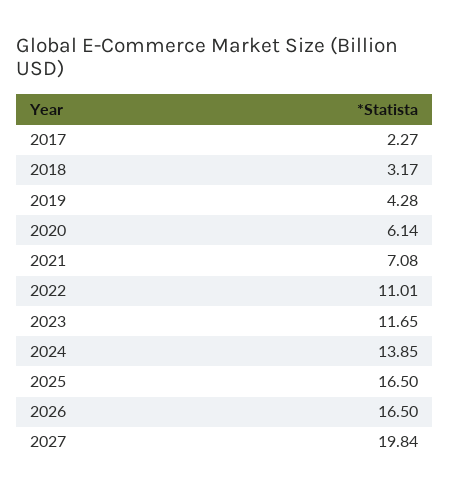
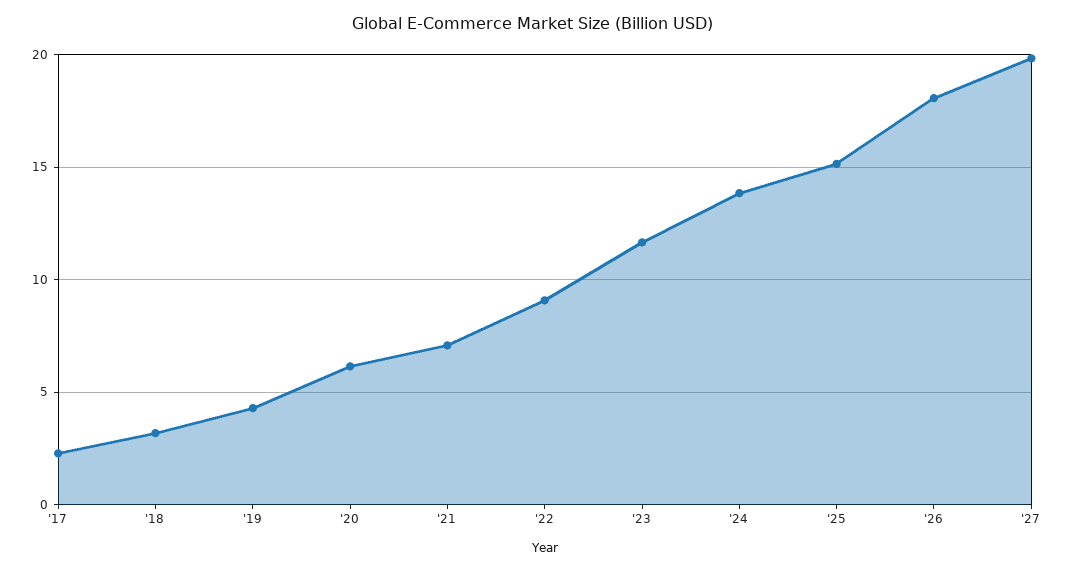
  {
    "2017": 2.27,
    "2018": 3.17,
    "2019": 4.28,
    "2020": 6.14,
    "2021": 7.08,
-   "2022": 11.01,
+   "2022": 9,
    "2023": 11.65,
    "2024": 13.85,
-   "2025": 16.5,
+   "2025": 15,
-   "2026": 16.5,
+   "2026": 18,
    "2027": 19.84
  }

